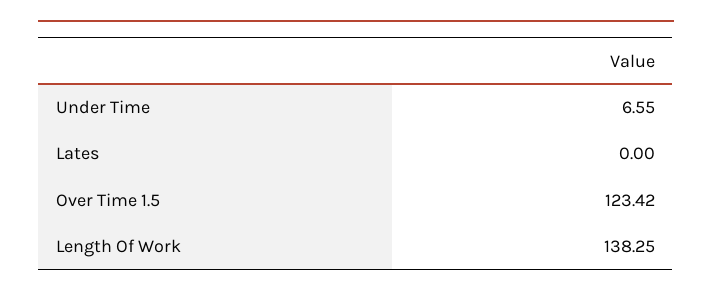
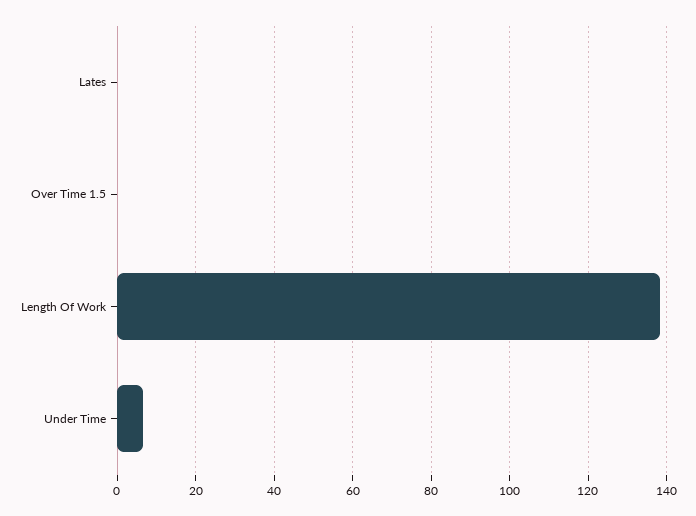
  {
    "Under Time": 6.55,
    "Lates": 0,
-   "Over Time 1.5": 123.42,
+   "Over Time 1.5": 0,
    "Length Of Work": 138.25
  }

